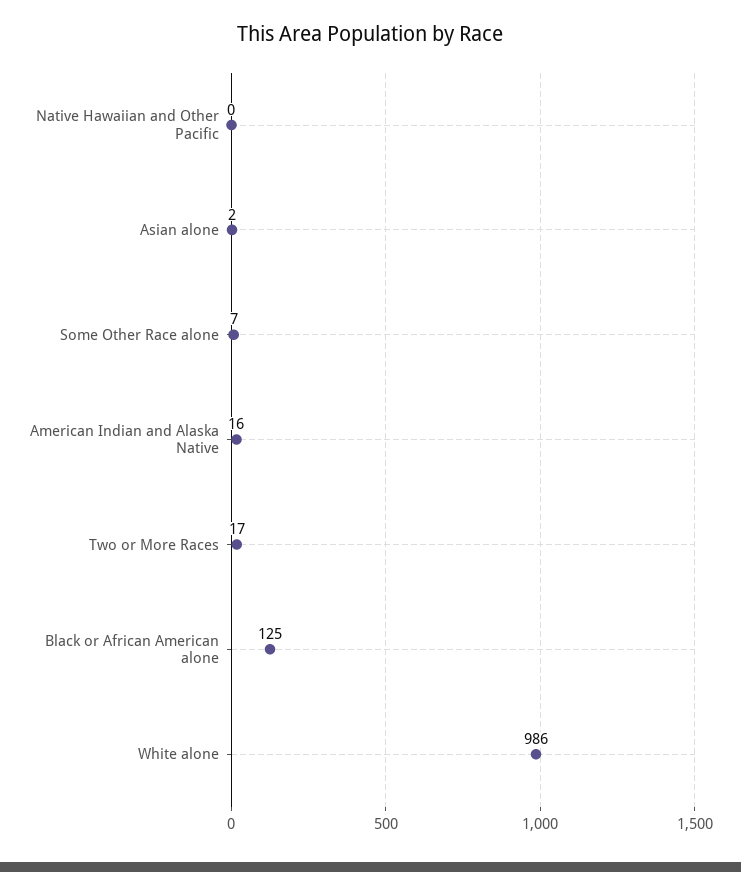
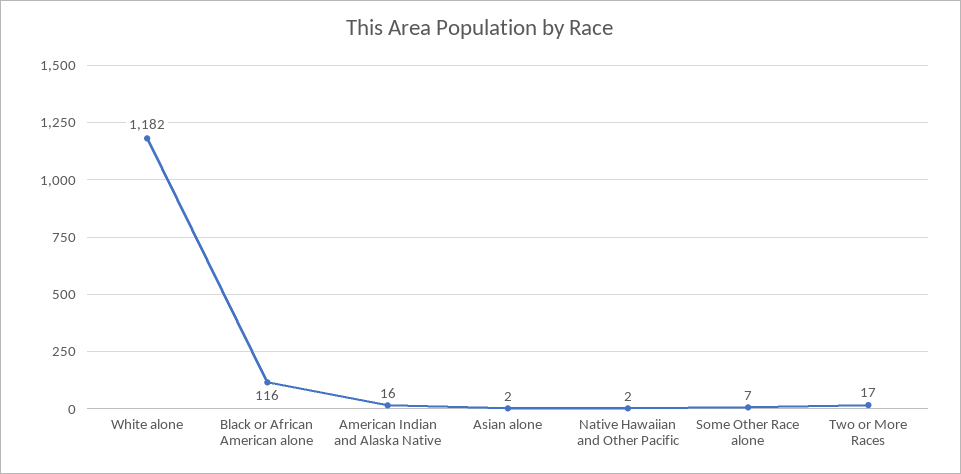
  {
-   "Native Hawaiian and Other Pacific": 0,
+   "Native Hawaiian and Other Pacific": 2,
    "Asian alone": 2,
    "Some Other Race alone": 7,
    "American Indian and Alaska Native": 16,
    "Two or More Races": 17,
-   "Black or African American alone": 125,
+   "Black or African American alone": 116,
-   "White alone": 986
+   "White alone": 1182
  }

